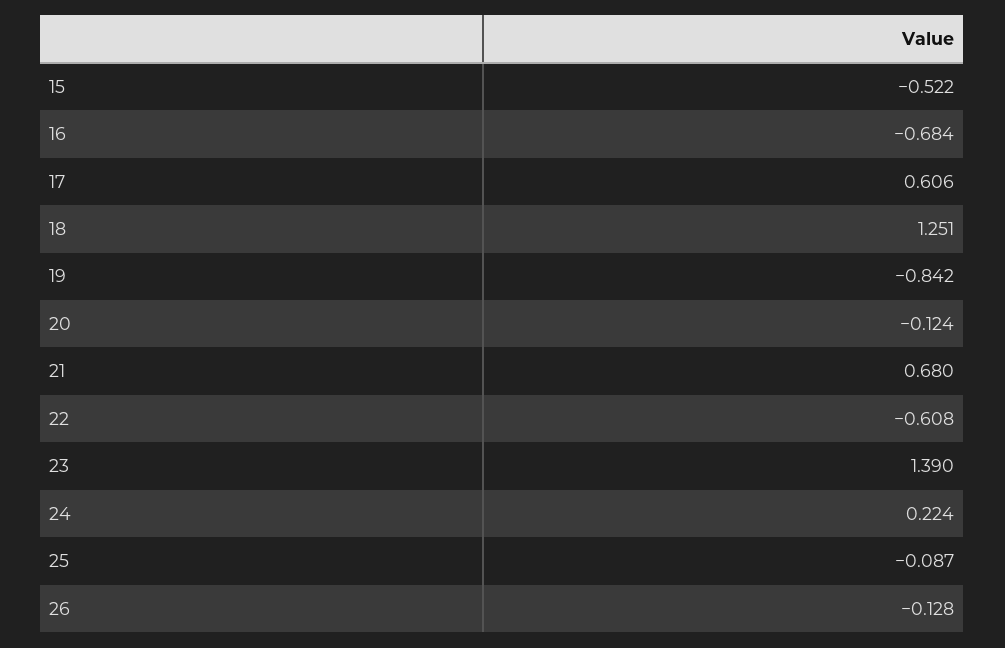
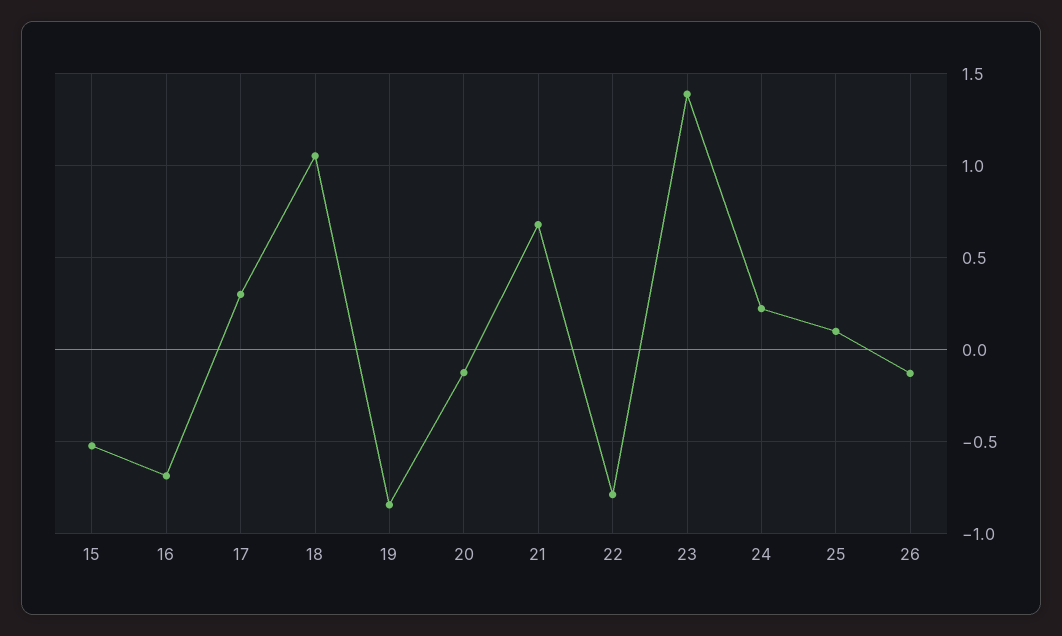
  {
    "15": -0.522,
    "16": -0.684,
-   "17": 0.606,
+   "17": 0.3,
-   "18": 1.251,
+   "18": 1.05,
    "19": -0.842,
    "20": -0.124,
    "21": 0.68,
-   "22": -0.608,
+   "22": -0.8,
    "23": 1.39,
    "24": 0.224,
-   "25": -0.087,
+   "25": 0.1,
    "26": -0.128
  }

